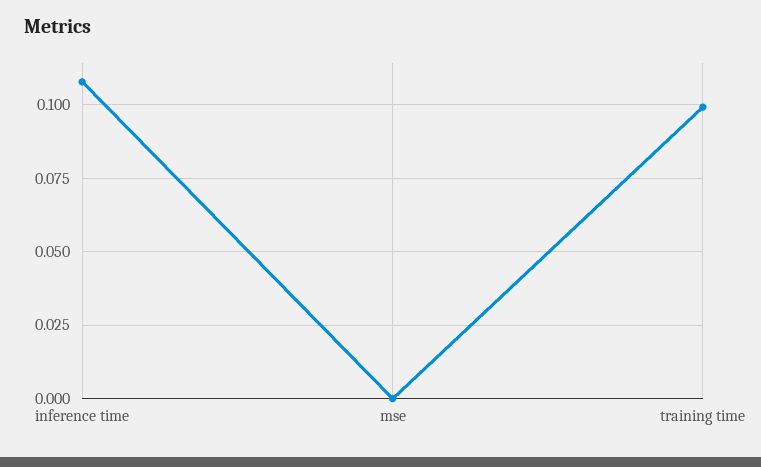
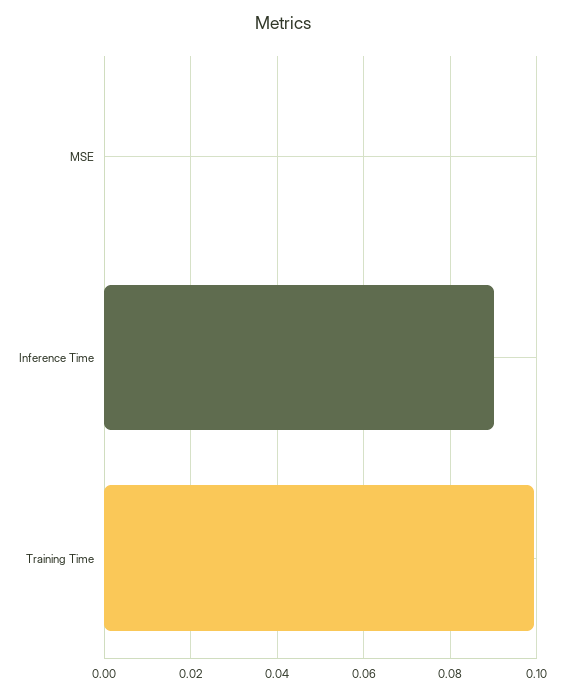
  {
-   "inference time": 0.1075,
+   "inference time": 0.09,
    "mse": 0,
    "training time": 0.1
  }

